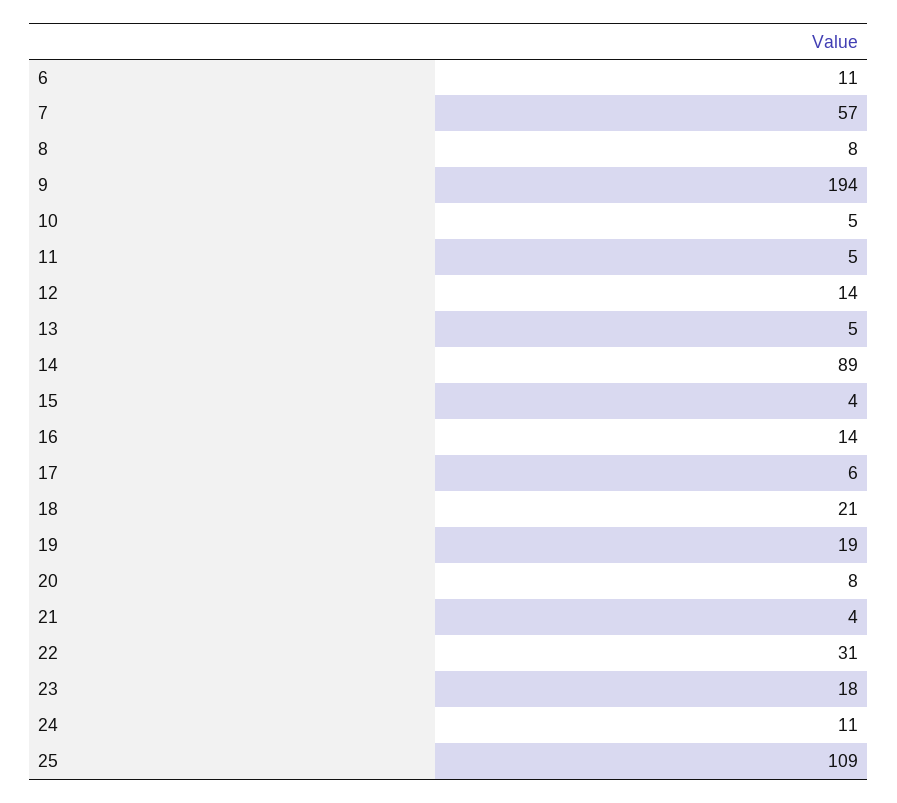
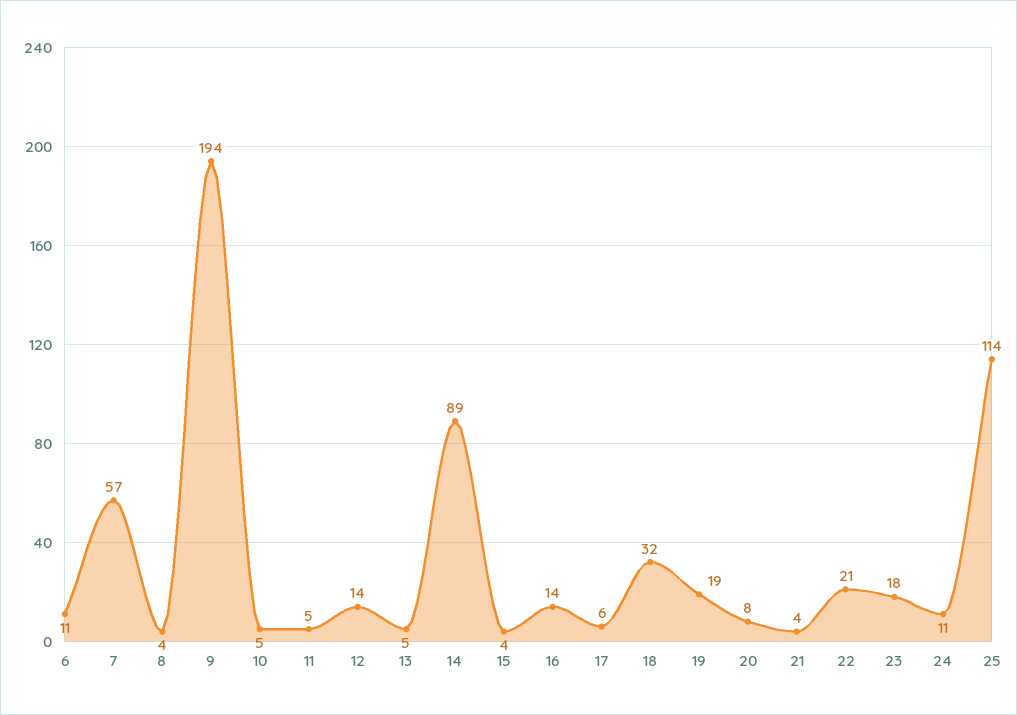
  {
    "6": 11,
    "7": 57,
-   "8": 8,
+   "8": 4,
    "9": 194,
    "10": 5,
    "11": 5,
    "12": 14,
    "13": 5,
    "14": 89,
    "15": 4,
    "16": 14,
    "17": 6,
-   "18": 21,
+   "18": 32,
    "19": 19,
    "20": 8,
    "21": 4,
-   "22": 31,
+   "22": 21,
    "23": 18,
    "24": 11,
-   "25": 109
+   "25": 114
  }

